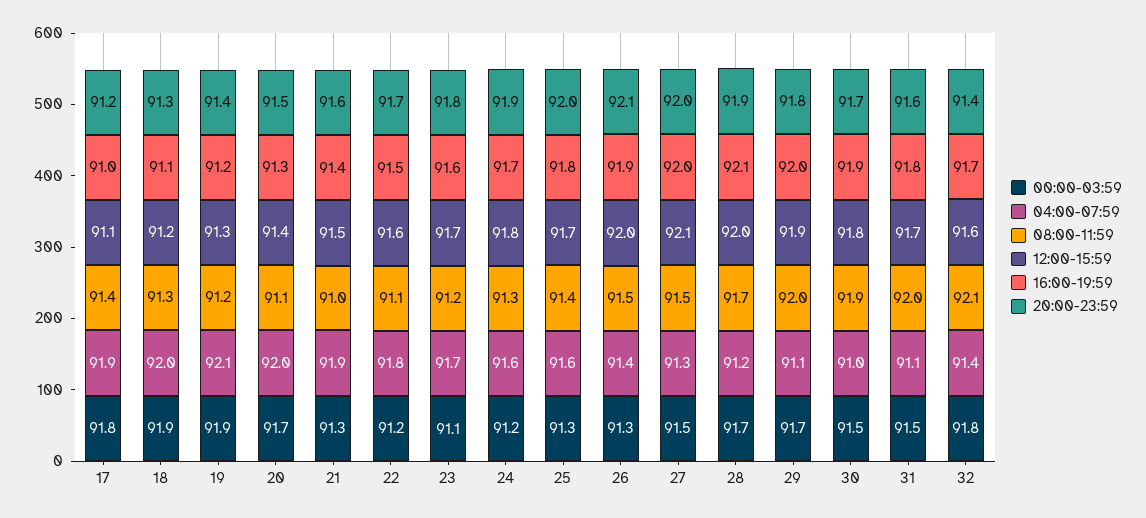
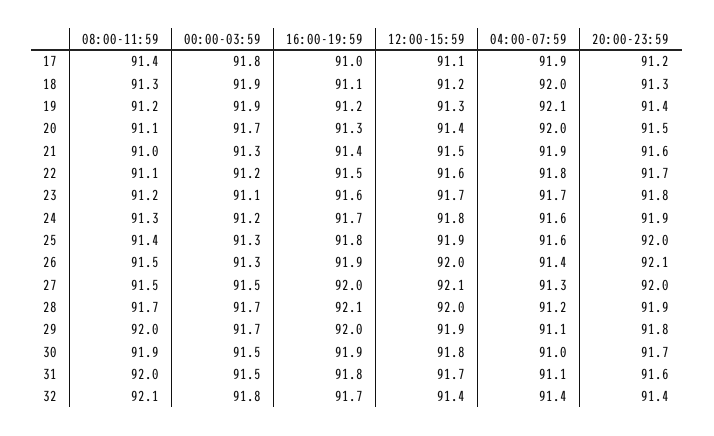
  {
    "00:00-03:59": {
      "17": 91.8,
      "18": 91.9,
      "19": 91.9,
      "20": 91.7,
      "21": 91.3,
      "22": 91.2,
      "23": 91.1,
      "24": 91.2,
      "25": 91.3,
      "26": 91.3,
      "27": 91.5,
      "28": 91.7,
      "29": 91.7,
      "30": 91.5,
      "31": 91.5,
      "32": 91.8
    },
    "04:00-07:59": {
      "17": 91.9,
      "18": 92,
      "19": 92.1,
      "20": 92,
      "21": 91.9,
      "22": 91.8,
      "23": 91.7,
      "24": 91.6,
      "25": 91.6,
      "26": 91.4,
      "27": 91.3,
      "28": 91.2,
      "29": 91.1,
      "30": 91,
      "31": 91.1,
      "32": 91.4
    },
    "08:00-11:59": {
      "17": 91.4,
      "18": 91.3,
      "19": 91.2,
      "20": 91.1,
      "21": 91,
      "22": 91.1,
      "23": 91.2,
      "24": 91.3,
      "25": 91.4,
      "26": 91.5,
      "27": 91.5,
      "28": 91.7,
      "29": 92,
      "30": 91.9,
      "31": 92,
      "32": 92.1
    },
    "12:00-15:59": {
      "17": 91.1,
      "18": 91.2,
      "19": 91.3,
      "20": 91.4,
      "21": 91.5,
      "22": 91.6,
      "23": 91.7,
      "24": 91.8,
-     "25": 91.7,
+     "25": 91.9,
      "26": 92,
      "27": 92.1,
      "28": 92,
      "29": 91.9,
      "30": 91.8,
      "31": 91.7,
-     "32": 91.6
+     "32": 91.4
    },
    "16:00-19:59": {
      "17": 91,
      "18": 91.1,
      "19": 91.2,
      "20": 91.3,
      "21": 91.4,
      "22": 91.5,
      "23": 91.6,
      "24": 91.7,
      "25": 91.8,
      "26": 91.9,
      "27": 92,
      "28": 92.1,
      "29": 92,
      "30": 91.9,
      "31": 91.8,
      "32": 91.7
    },
    "20:00-23:59": {
      "17": 91.2,
      "18": 91.3,
      "19": 91.4,
      "20": 91.5,
      "21": 91.6,
      "22": 91.7,
      "23": 91.8,
      "24": 91.9,
      "25": 92,
      "26": 92.1,
      "27": 92,
      "28": 91.9,
      "29": 91.8,
      "30": 91.7,
      "31": 91.6,
      "32": 91.4
    }
  }

